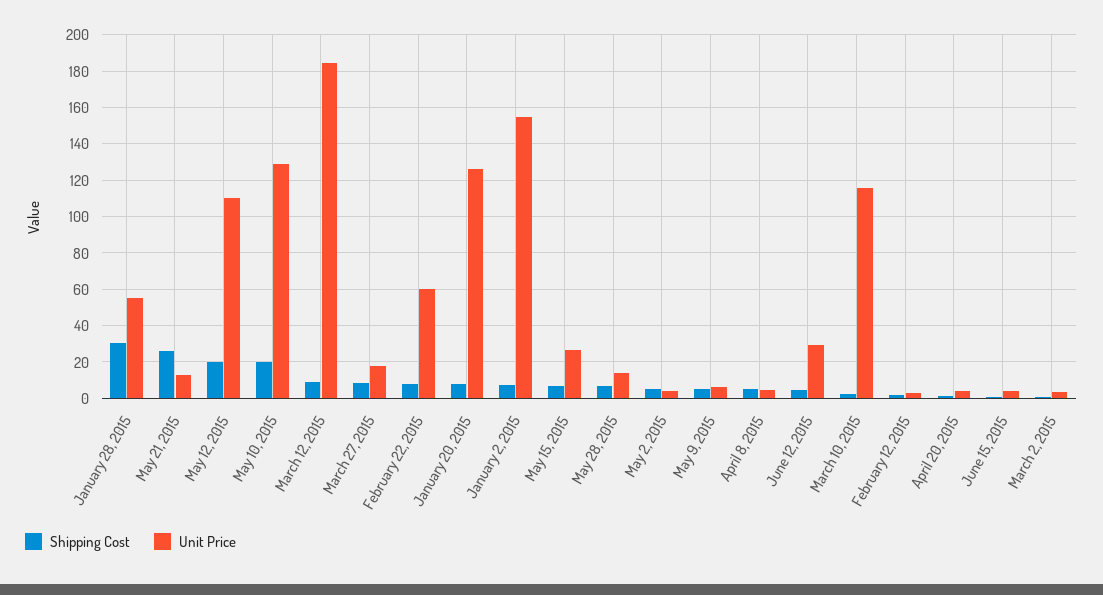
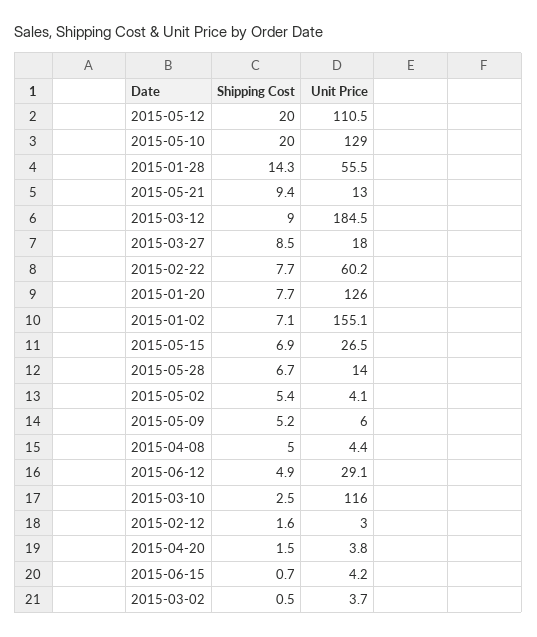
  {
    "Shipping Cost": {
-     "January 28, 2015": 30,
+     "January 28, 2015": 14.3,
-     "May 21, 2015": 25,
+     "May 21, 2015": 9.4,
      "May 12, 2015": 20,
      "May 10, 2015": 20,
      "March 12, 2015": 9,
      "March 27, 2015": 8.5,
      "February 22, 2015": 7.7,
      "January 20, 2015": 7.7,
      "January 2, 2015": 7.1,
      "May 15, 2015": 6.9,
      "May 28, 2015": 6.7,
      "May 2, 2015": 5.4,
      "May 9, 2015": 5.2,
      "April 8, 2015": 5,
      "June 12, 2015": 4.9,
      "March 10, 2015": 2.5,
      "February 12, 2015": 1.6,
      "April 20, 2015": 1.5,
      "June 15, 2015": 0.7,
      "March 2, 2015": 0.5
    },
    "Unit Price": {
      "January 28, 2015": 55.5,
      "May 21, 2015": 13,
      "May 12, 2015": 110.5,
      "May 10, 2015": 129,
      "March 12, 2015": 184.5,
      "March 27, 2015": 18,
      "February 22, 2015": 60.2,
      "January 20, 2015": 126,
      "January 2, 2015": 155.1,
      "May 15, 2015": 26.5,
      "May 28, 2015": 14,
      "May 2, 2015": 4.1,
      "May 9, 2015": 6,
      "April 8, 2015": 4.4,
      "June 12, 2015": 29.1,
      "March 10, 2015": 116,
      "February 12, 2015": 3,
      "April 20, 2015": 3.8,
      "June 15, 2015": 4.2,
      "March 2, 2015": 3.7
    }
  }

